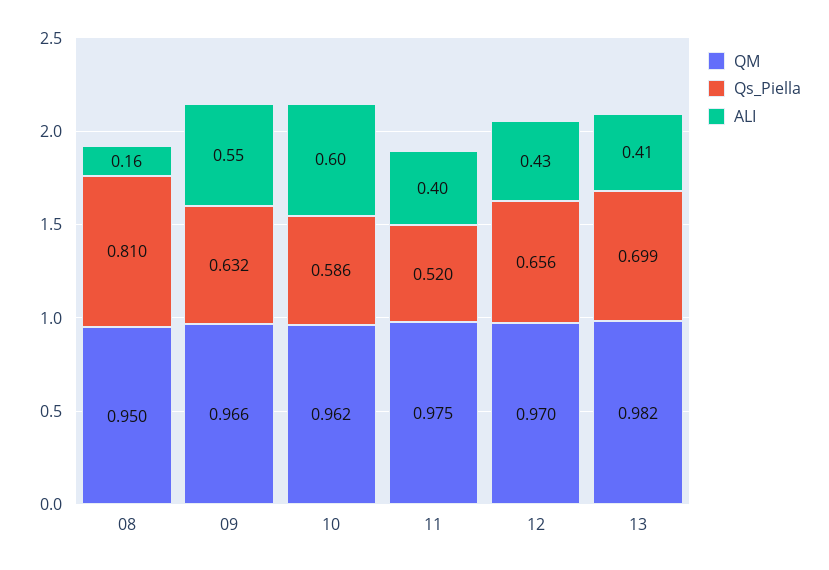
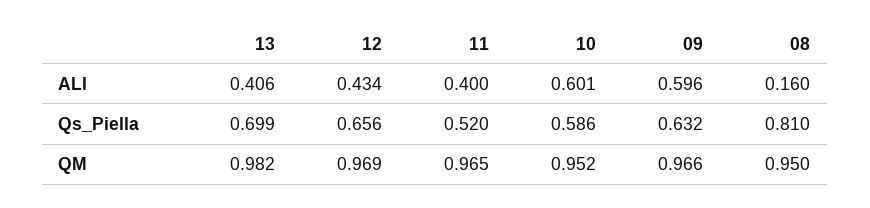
  {
    "QM": {
      "08": 0.95,
      "09": 0.966,
-     "10": 0.962,
+     "10": 0.952,
-     "11": 0.975,
+     "11": 0.965,
-     "12": 0.97,
+     "12": 0.969,
      "13": 0.982
    },
    "Qs_Piella": {
      "08": 0.81,
      "09": 0.632,
      "10": 0.586,
      "11": 0.52,
      "12": 0.656,
      "13": 0.699
    },
    "ALI": {
      "08": 0.16,
-     "09": 0.55,
+     "09": 0.596,
      "10": 0.601,
      "11": 0.4,
      "12": 0.434,
      "13": 0.406
    }
  }

